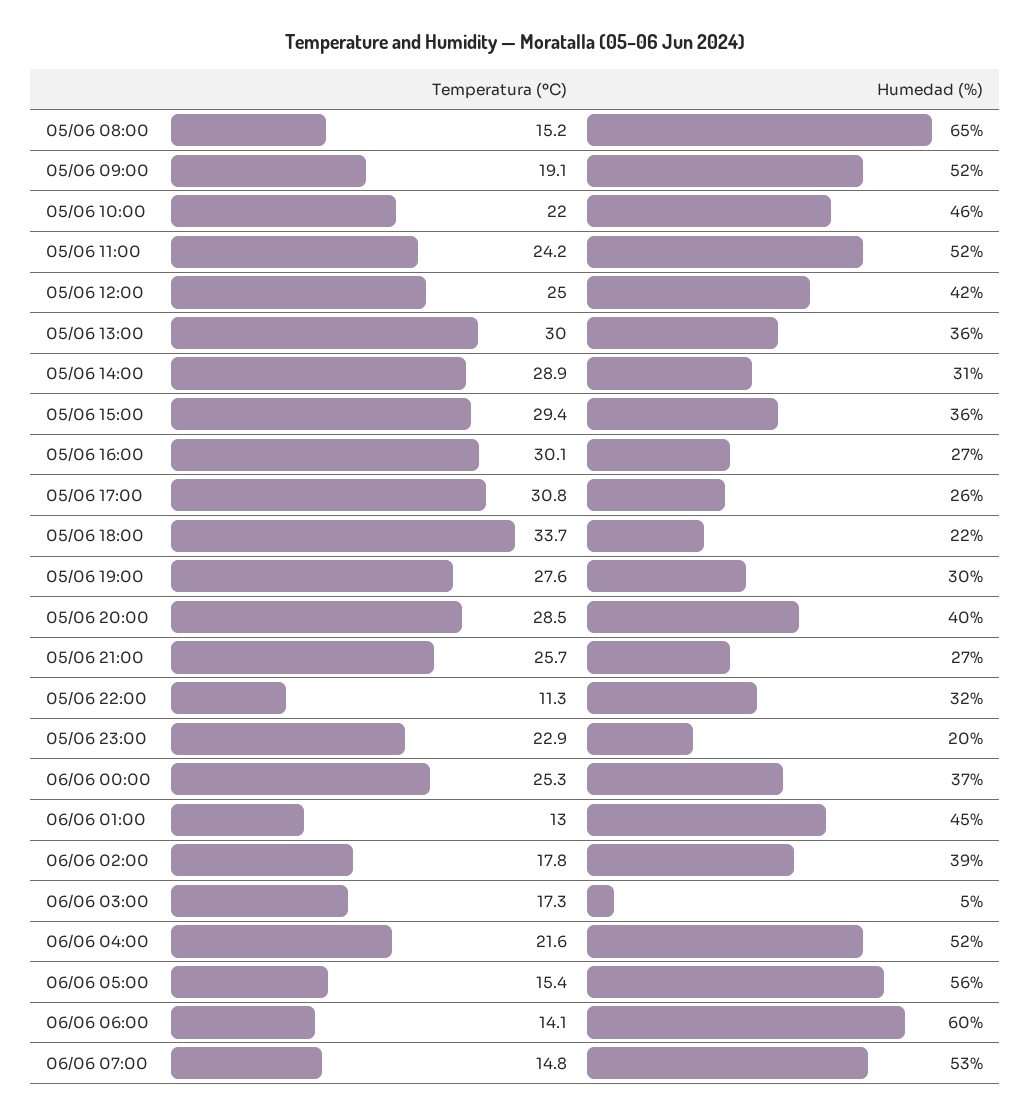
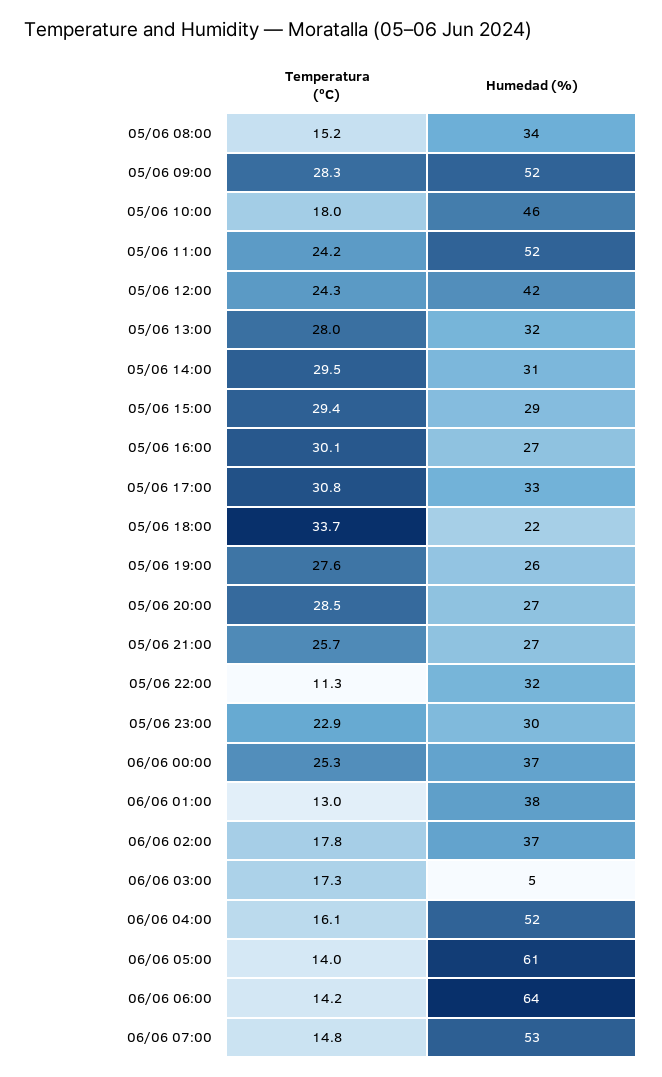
  {
    "Temperatura (ºC)": {
      "05/06 08:00": 15.2,
-     "05/06 09:00": 19.1,
+     "05/06 09:00": 28.3,
-     "05/06 10:00": 22,
+     "05/06 10:00": 18,
      "05/06 11:00": 24.2,
-     "05/06 12:00": 25,
+     "05/06 12:00": 24.3,
-     "05/06 13:00": 30,
+     "05/06 13:00": 28,
-     "05/06 14:00": 28.9,
+     "05/06 14:00": 29.5,
      "05/06 15:00": 29.4,
      "05/06 16:00": 30.1,
      "05/06 17:00": 30.8,
      "05/06 18:00": 33.7,
      "05/06 19:00": 27.6,
      "05/06 20:00": 28.5,
      "05/06 21:00": 25.7,
      "05/06 22:00": 11.3,
      "05/06 23:00": 22.9,
      "06/06 00:00": 25.3,
      "06/06 01:00": 13,
      "06/06 02:00": 17.8,
      "06/06 03:00": 17.3,
-     "06/06 04:00": 21.6,
+     "06/06 04:00": 16.1,
-     "06/06 05:00": 15.4,
+     "06/06 05:00": 14,
-     "06/06 06:00": 14.1,
+     "06/06 06:00": 14.2,
      "06/06 07:00": 14.8
    },
    "Humedad (%)": {
-     "05/06 08:00": 65,
+     "05/06 08:00": 34,
      "05/06 09:00": 52,
      "05/06 10:00": 46,
      "05/06 11:00": 52,
      "05/06 12:00": 42,
-     "05/06 13:00": 36,
+     "05/06 13:00": 32,
      "05/06 14:00": 31,
-     "05/06 15:00": 36,
+     "05/06 15:00": 29,
      "05/06 16:00": 27,
-     "05/06 17:00": 26,
+     "05/06 17:00": 33,
      "05/06 18:00": 22,
-     "05/06 19:00": 30,
+     "05/06 19:00": 26,
-     "05/06 20:00": 40,
+     "05/06 20:00": 27,
      "05/06 21:00": 27,
      "05/06 22:00": 32,
-     "05/06 23:00": 20,
+     "05/06 23:00": 30,
      "06/06 00:00": 37,
-     "06/06 01:00": 45,
+     "06/06 01:00": 38,
-     "06/06 02:00": 39,
+     "06/06 02:00": 37,
      "06/06 03:00": 5,
      "06/06 04:00": 52,
-     "06/06 05:00": 56,
+     "06/06 05:00": 61,
-     "06/06 06:00": 60,
+     "06/06 06:00": 64,
      "06/06 07:00": 53
    }
  }

